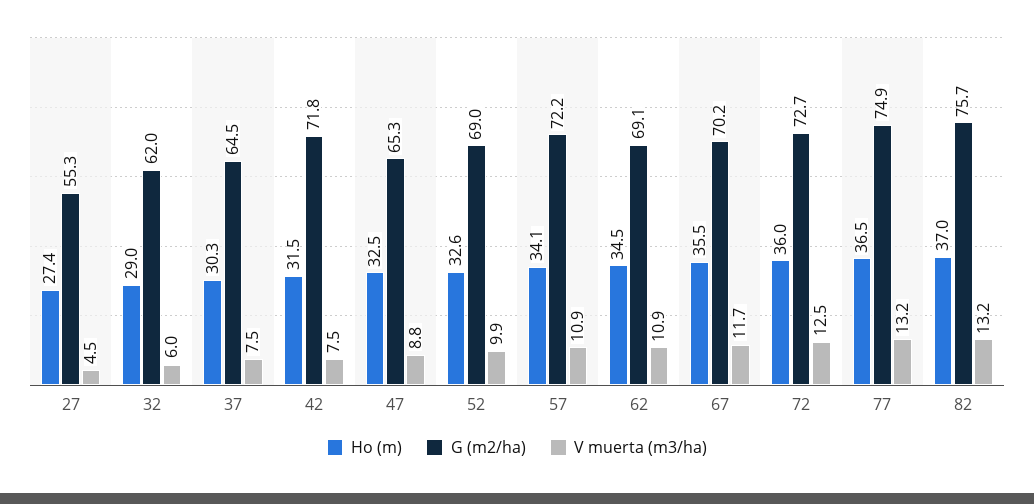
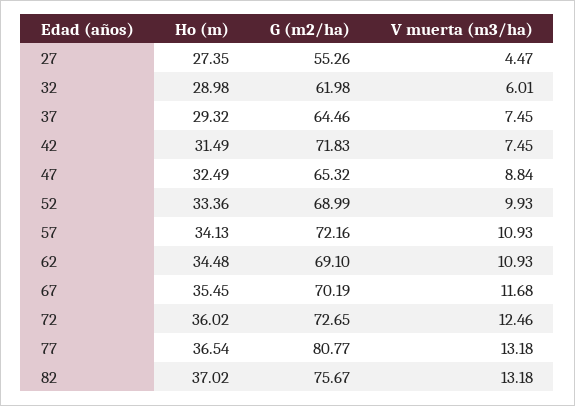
  {
    "Ho (m)": {
      "27": 27.35,
      "32": 28.98,
-     "37": 30.3,
+     "37": 29.32,
      "42": 31.49,
      "47": 32.49,
-     "52": 32.6,
+     "52": 33.36,
      "57": 34.13,
      "62": 34.48,
      "67": 35.45,
      "72": 36.02,
      "77": 36.54,
      "82": 37.02
    },
    "G (m2/ha)": {
      "27": 55.26,
      "32": 61.98,
      "37": 64.46,
      "42": 71.83,
      "47": 65.32,
      "52": 68.99,
      "57": 72.16,
      "62": 69.1,
      "67": 70.19,
      "72": 72.65,
-     "77": 74.9,
+     "77": 80.77,
      "82": 75.67
    },
    "V muerta (m3/ha)": {
      "27": 4.47,
      "32": 6.01,
      "37": 7.45,
      "42": 7.45,
      "47": 8.84,
      "52": 9.93,
      "57": 10.93,
      "62": 10.93,
      "67": 11.68,
      "72": 12.46,
      "77": 13.18,
      "82": 13.18
    }
  }

